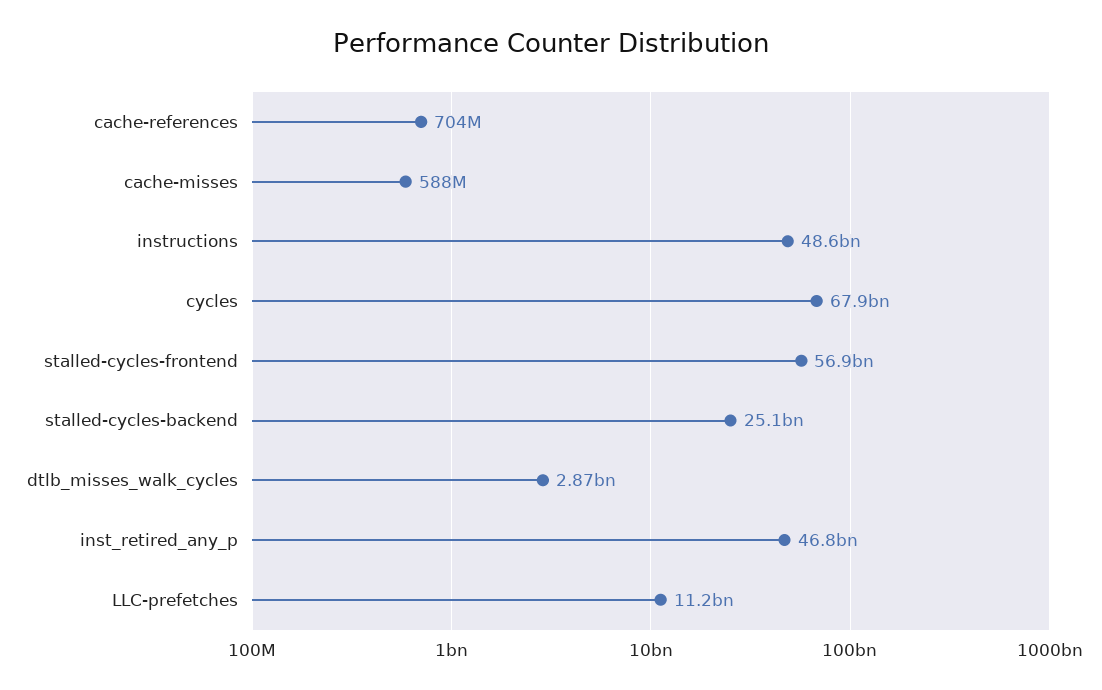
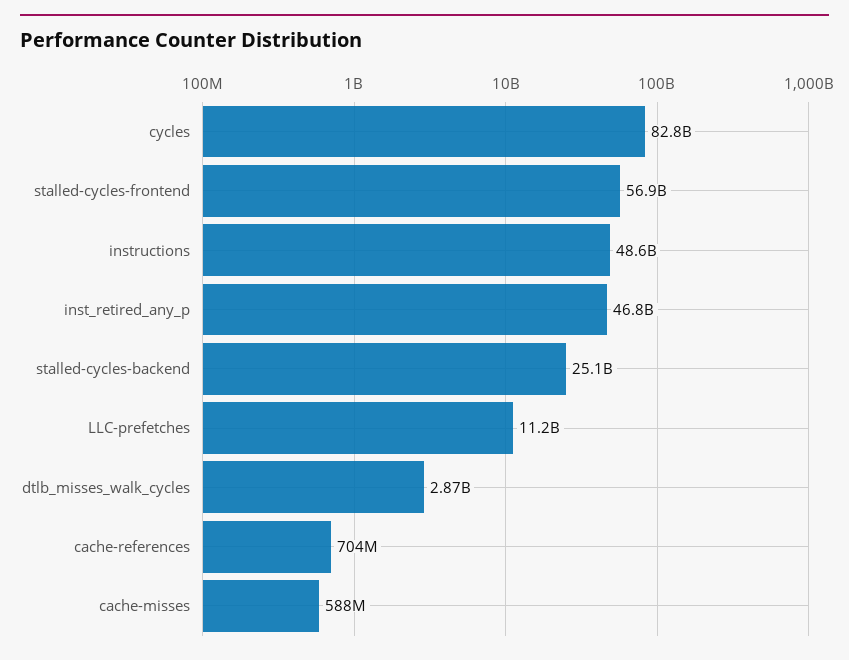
  {
    "cache-references": 704000000,
    "cache-misses": 588000000,
    "instructions": 48600000000,
-   "cycles": 67900000000,
+   "cycles": 82800000000,
    "stalled-cycles-frontend": 56900000000,
    "stalled-cycles-backend": 25100000000,
    "dtlb_misses_walk_cycles": 2870000000,
    "inst_retired_any_p": 46800000000,
    "LLC-prefetches": 11200000000
  }

